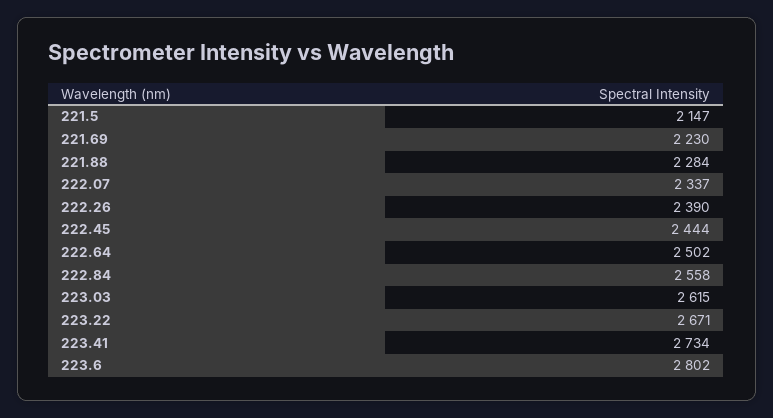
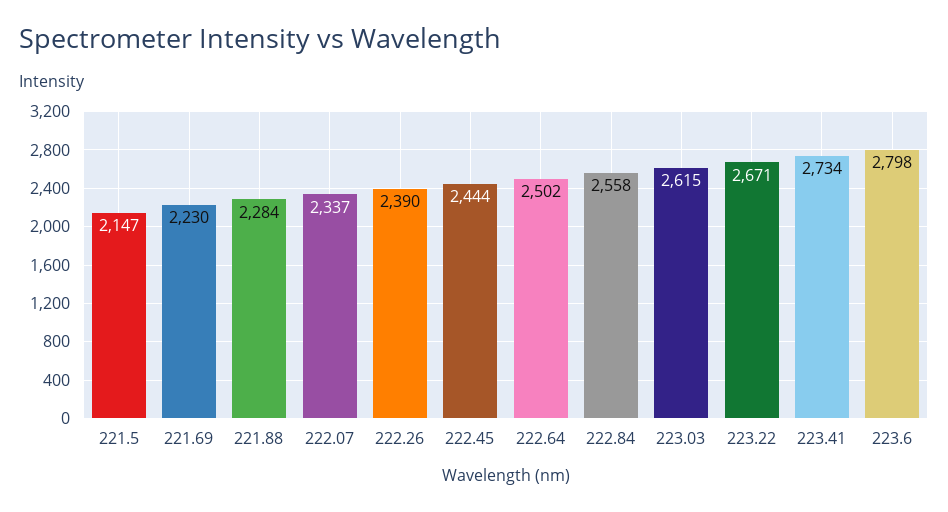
  {
    "221.5": 2147,
    "221.69": 2230,
    "221.88": 2284,
    "222.07": 2337,
    "222.26": 2390,
    "222.45": 2444,
    "222.64": 2502,
    "222.84": 2558,
    "223.03": 2615,
    "223.22": 2671,
    "223.41": 2734,
-   "223.6": 2802
+   "223.6": 2798
  }

